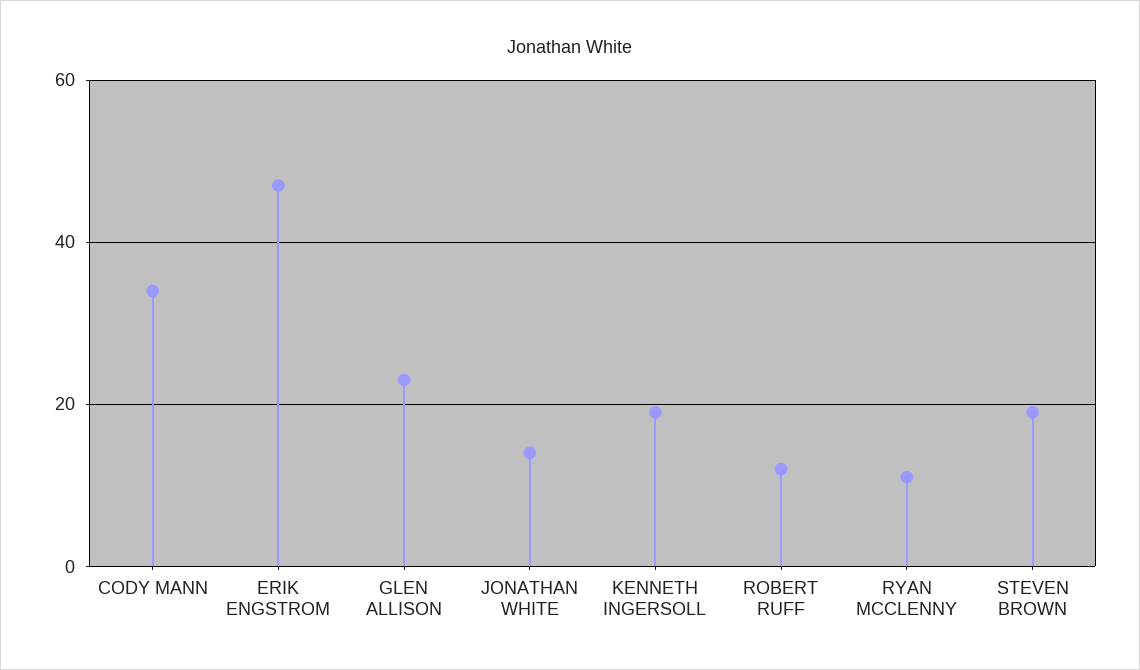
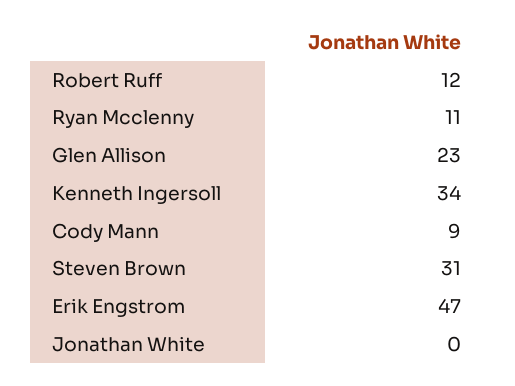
  {
-   "CODY MANN": 35,
+   "CODY MANN": 9,
    "ERIK ENGSTROM": 47,
    "GLEN ALLISON": 23,
-   "JONATHAN WHITE": 15,
+   "JONATHAN WHITE": 0,
-   "KENNETH INGERSOLL": 20,
+   "KENNETH INGERSOLL": 34,
    "ROBERT RUFF": 12,
    "RYAN MCCLENNY": 11,
-   "STEVEN BROWN": 20
+   "STEVEN BROWN": 31
  }

